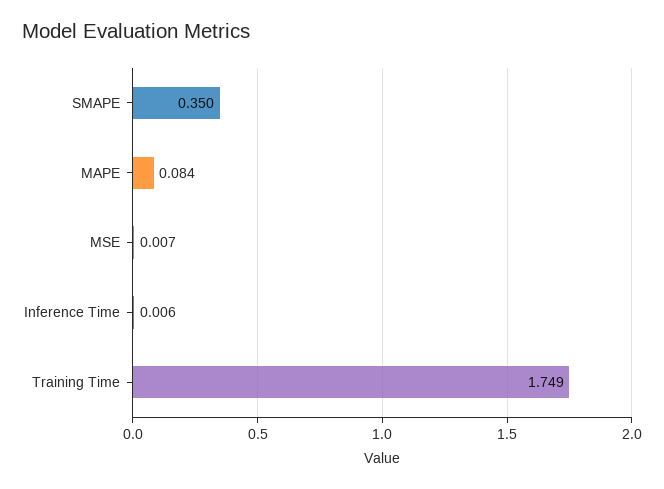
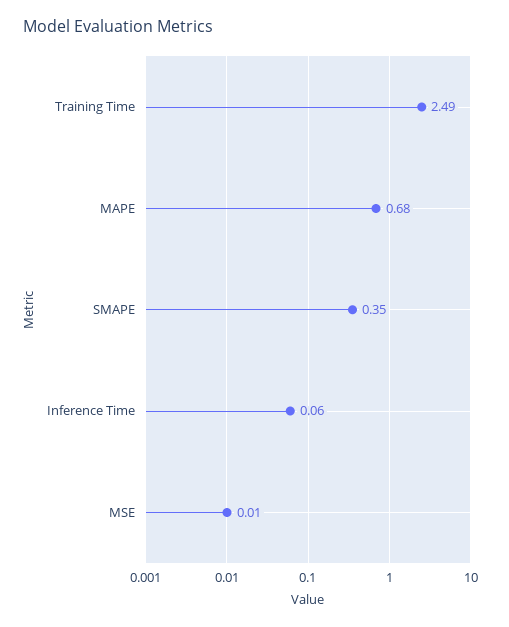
  {
    "SMAPE": 0.35,
-   "MAPE": 0.084,
+   "MAPE": 0.68,
    "MSE": 0.007,
-   "Inference Time": 0.006,
+   "Inference Time": 0.06,
-   "Training Time": 1.749
+   "Training Time": 2.49
  }

